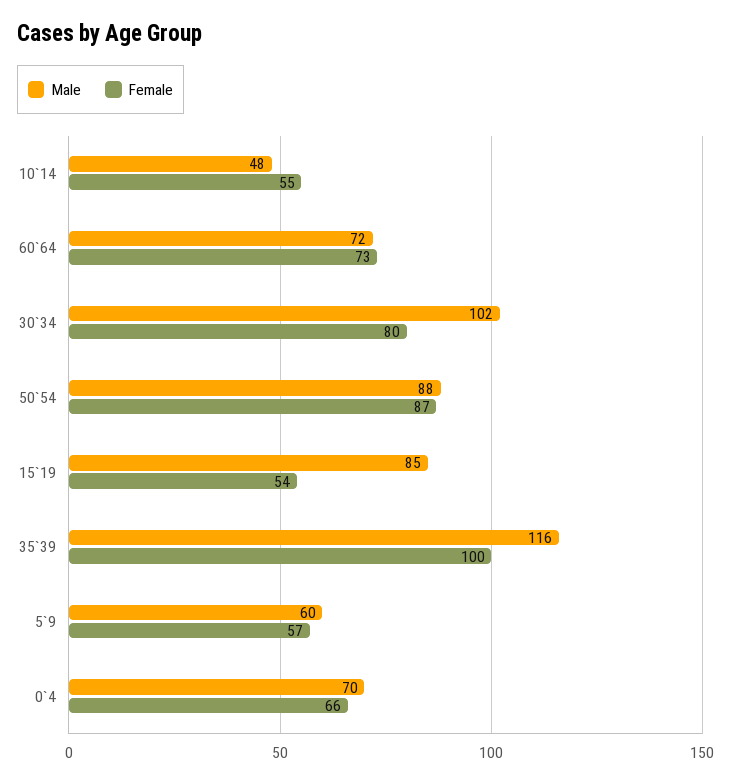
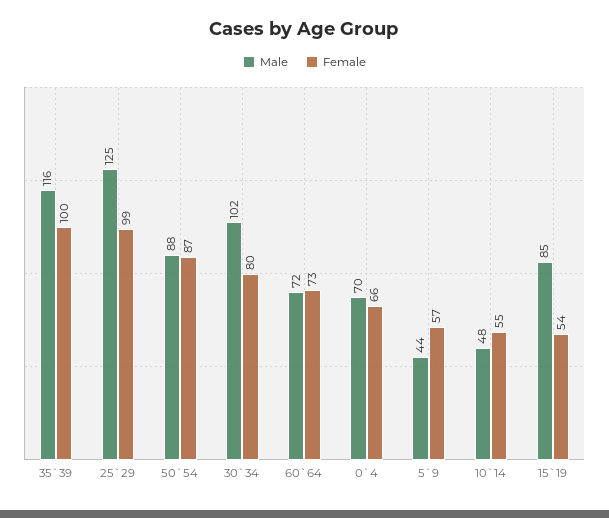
  {
    "Male": {
      "10`14": 48,
      "60`64": 72,
      "30`34": 102,
      "50`54": 88,
      "15`19": 85,
      "35`39": 116,
-     "5`9": 60,
+     "5`9": 44,
-     "0`4": 70
+     "0`4": 70,
+     "25`29": 125
    },
    "Female": {
      "10`14": 55,
      "60`64": 73,
      "30`34": 80,
      "50`54": 87,
      "15`19": 54,
      "35`39": 100,
      "5`9": 57,
-     "0`4": 66
+     "0`4": 66,
+     "25`29": 99
    }
  }

